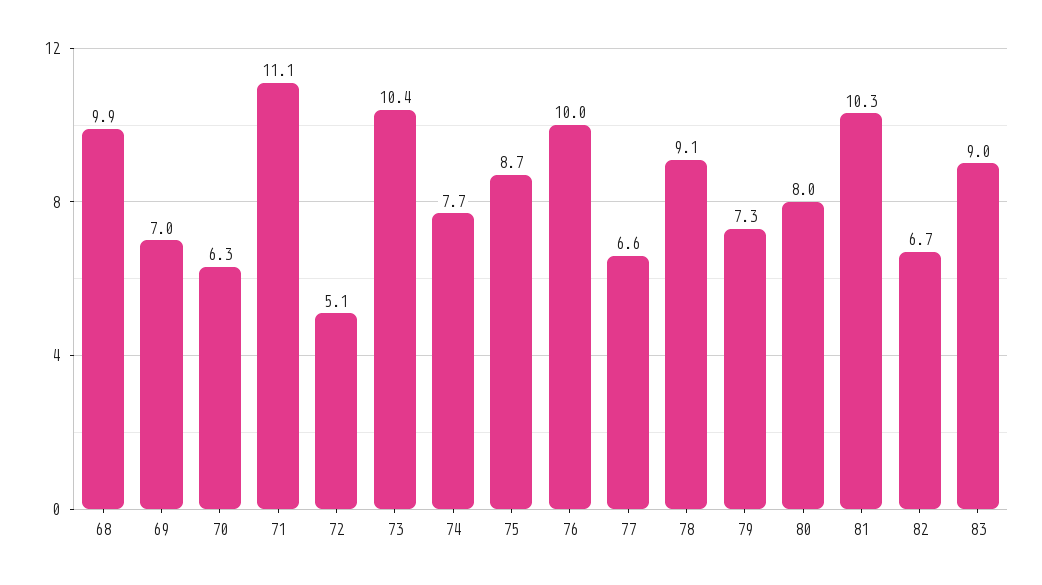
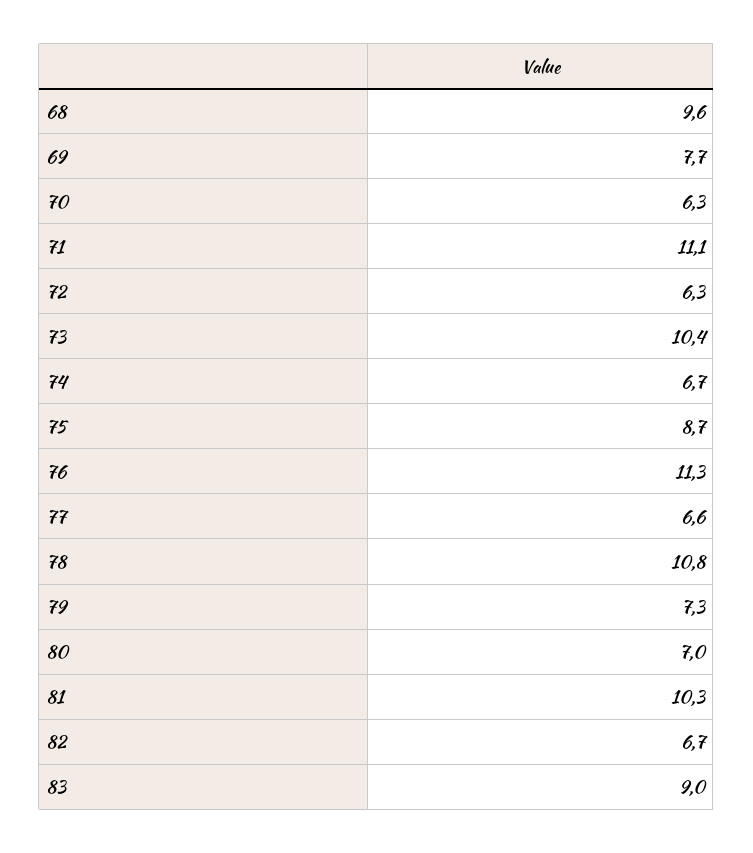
  {
-   "68": 9.9,
+   "68": 9.6,
-   "69": 7,
+   "69": 7.7,
    "70": 6.3,
    "71": 11.1,
-   "72": 5.1,
+   "72": 6.3,
    "73": 10.4,
-   "74": 7.7,
+   "74": 6.7,
    "75": 8.7,
-   "76": 10,
+   "76": 11.3,
    "77": 6.6,
-   "78": 9.1,
+   "78": 10.8,
    "79": 7.3,
-   "80": 8,
+   "80": 7,
    "81": 10.3,
    "82": 6.7,
    "83": 9
  }

